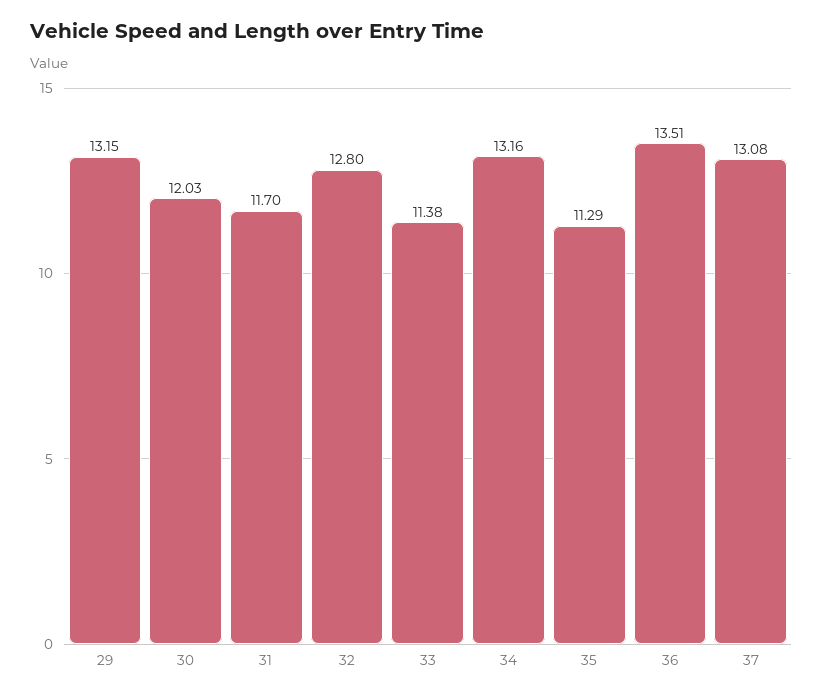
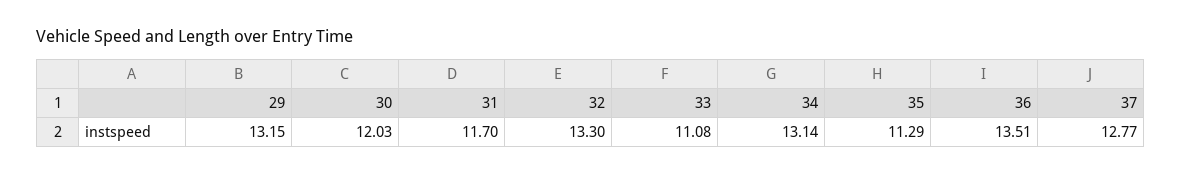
  {
    "29": 13.15,
    "30": 12.03,
    "31": 11.7,
-   "32": 12.8,
+   "32": 13.3,
-   "33": 11.38,
+   "33": 11.08,
-   "34": 13.16,
+   "34": 13.14,
    "35": 11.29,
    "36": 13.51,
-   "37": 13.08
+   "37": 12.77
  }

